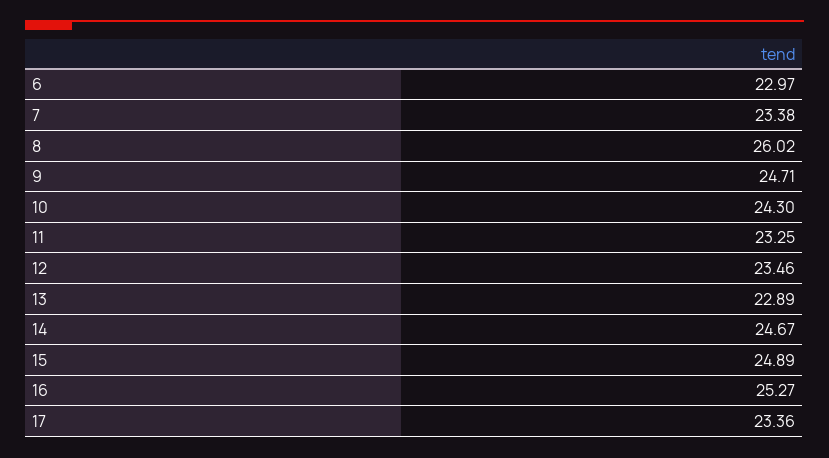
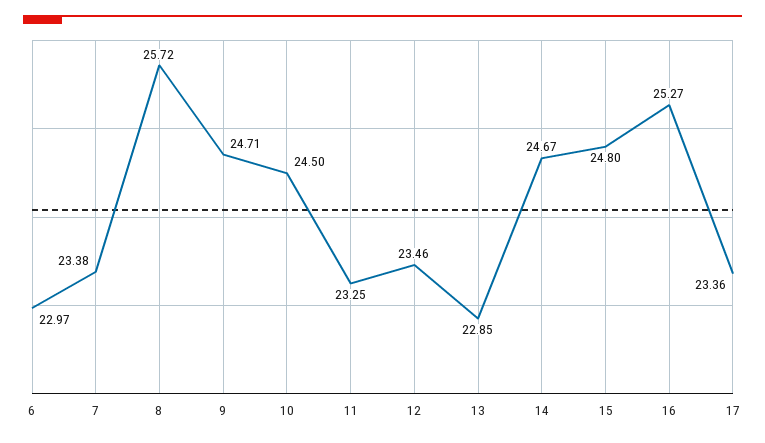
  {
    "6": 22.97,
    "7": 23.38,
-   "8": 26.02,
+   "8": 25.72,
    "9": 24.71,
-   "10": 24.3,
+   "10": 24.5,
    "11": 23.25,
    "12": 23.46,
-   "13": 22.89,
+   "13": 22.85,
    "14": 24.67,
-   "15": 24.89,
+   "15": 24.8,
    "16": 25.27,
    "17": 23.36
  }

